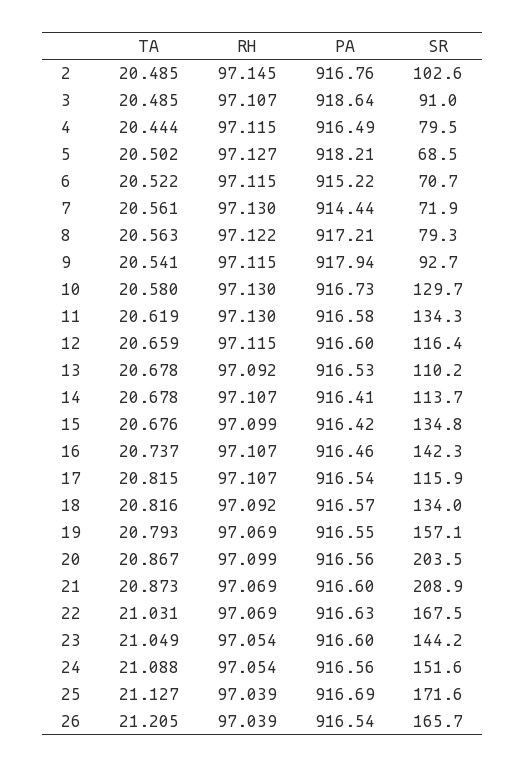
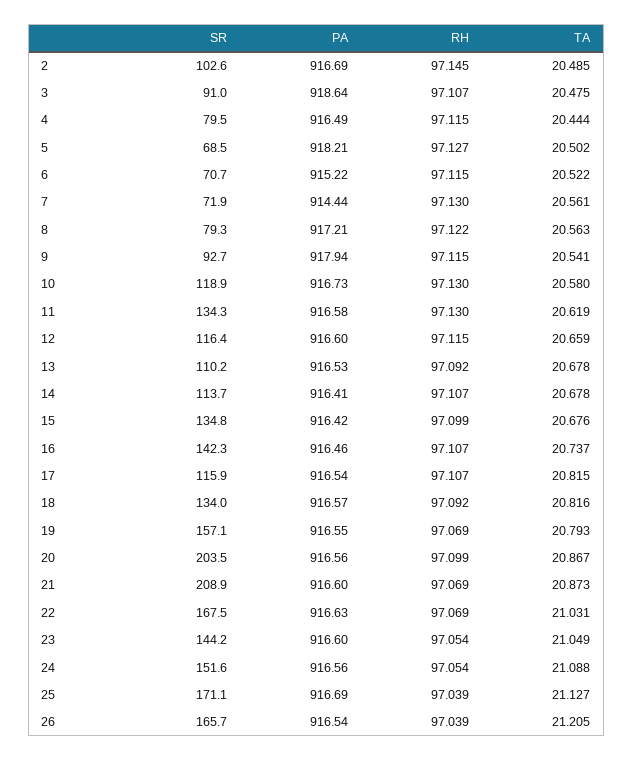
  {
    "TA": {
      "2": 20.485,
-     "3": 20.485,
+     "3": 20.475,
      "4": 20.444,
      "5": 20.502,
      "6": 20.522,
      "7": 20.561,
      "8": 20.563,
      "9": 20.541,
      "10": 20.58,
      "11": 20.619,
      "12": 20.659,
      "13": 20.678,
      "14": 20.678,
      "15": 20.676,
      "16": 20.737,
      "17": 20.815,
      "18": 20.816,
      "19": 20.793,
      "20": 20.867,
      "21": 20.873,
      "22": 21.031,
      "23": 21.049,
      "24": 21.088,
      "25": 21.127,
      "26": 21.205
    },
    "RH": {
      "2": 97.145,
      "3": 97.107,
      "4": 97.115,
      "5": 97.127,
      "6": 97.115,
      "7": 97.13,
      "8": 97.122,
      "9": 97.115,
      "10": 97.13,
      "11": 97.13,
      "12": 97.115,
      "13": 97.092,
      "14": 97.107,
      "15": 97.099,
      "16": 97.107,
      "17": 97.107,
      "18": 97.092,
      "19": 97.069,
      "20": 97.099,
      "21": 97.069,
      "22": 97.069,
      "23": 97.054,
      "24": 97.054,
      "25": 97.039,
      "26": 97.039
    },
    "PA": {
-     "2": 916.76,
+     "2": 916.69,
      "3": 918.64,
      "4": 916.49,
      "5": 918.21,
      "6": 915.22,
      "7": 914.44,
      "8": 917.21,
      "9": 917.94,
      "10": 916.73,
      "11": 916.58,
      "12": 916.6,
      "13": 916.53,
      "14": 916.41,
      "15": 916.42,
      "16": 916.46,
      "17": 916.54,
      "18": 916.57,
      "19": 916.55,
      "20": 916.56,
      "21": 916.6,
      "22": 916.63,
      "23": 916.6,
      "24": 916.56,
      "25": 916.69,
      "26": 916.54
    },
    "SR": {
      "2": 102.6,
      "3": 91,
      "4": 79.5,
      "5": 68.5,
      "6": 70.7,
      "7": 71.9,
      "8": 79.3,
      "9": 92.7,
-     "10": 129.7,
+     "10": 118.9,
      "11": 134.3,
      "12": 116.4,
      "13": 110.2,
      "14": 113.7,
      "15": 134.8,
      "16": 142.3,
      "17": 115.9,
      "18": 134,
      "19": 157.1,
      "20": 203.5,
      "21": 208.9,
      "22": 167.5,
      "23": 144.2,
      "24": 151.6,
-     "25": 171.6,
+     "25": 171.1,
      "26": 165.7
    }
  }

